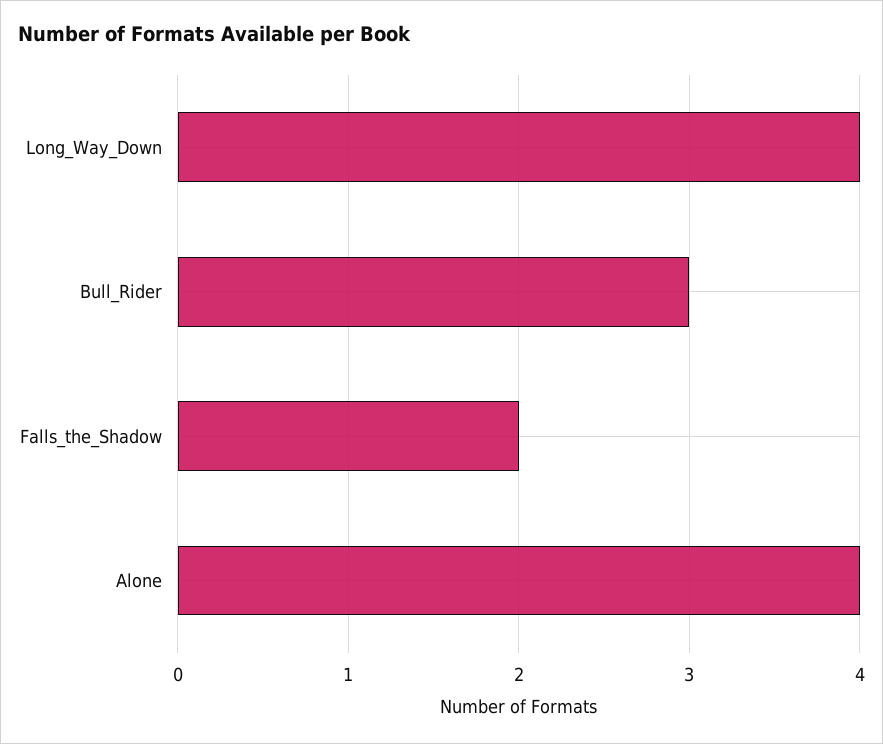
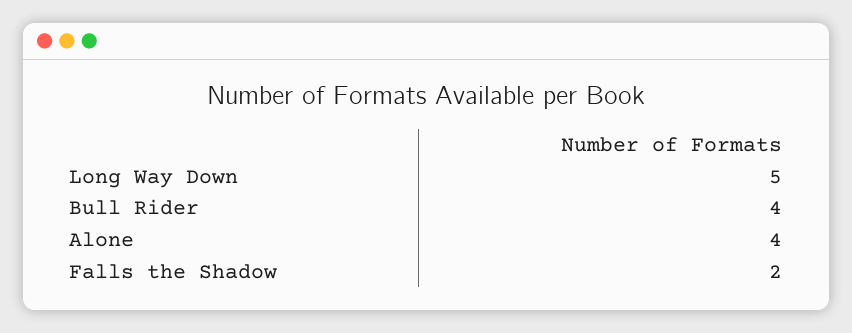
  {
-   "Long_Way_Down": 4,
+   "Long_Way_Down": 5,
-   "Bull_Rider": 3,
+   "Bull_Rider": 4,
    "Falls_the_Shadow": 2,
    "Alone": 4
  }

